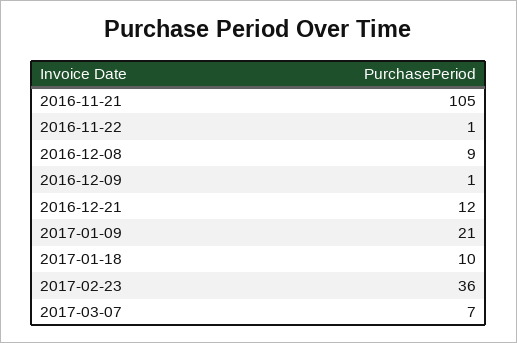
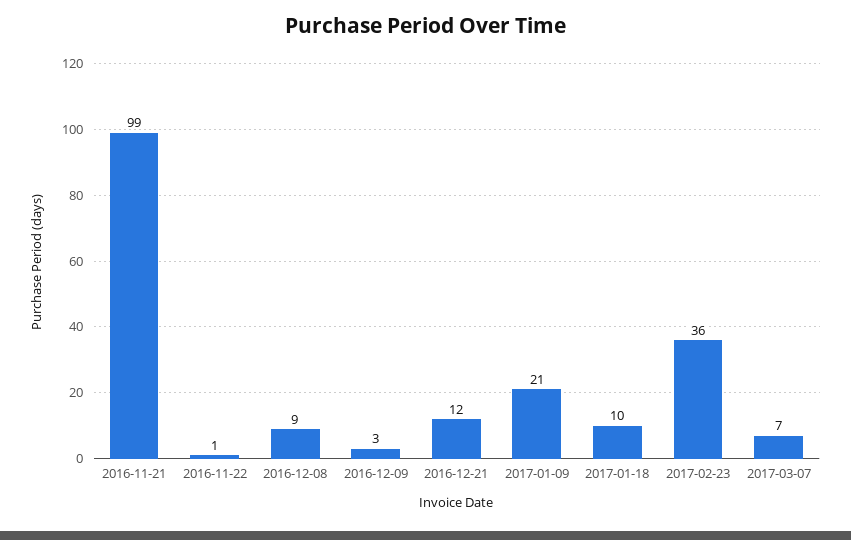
  {
-   "2016-11-21": 105,
+   "2016-11-21": 99,
    "2016-11-22": 1,
    "2016-12-08": 9,
-   "2016-12-09": 1,
+   "2016-12-09": 3,
    "2016-12-21": 12,
    "2017-01-09": 21,
    "2017-01-18": 10,
    "2017-02-23": 36,
    "2017-03-07": 7
  }

